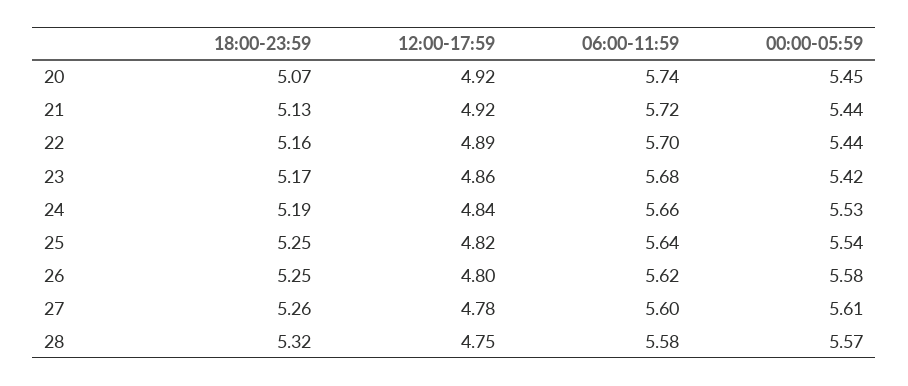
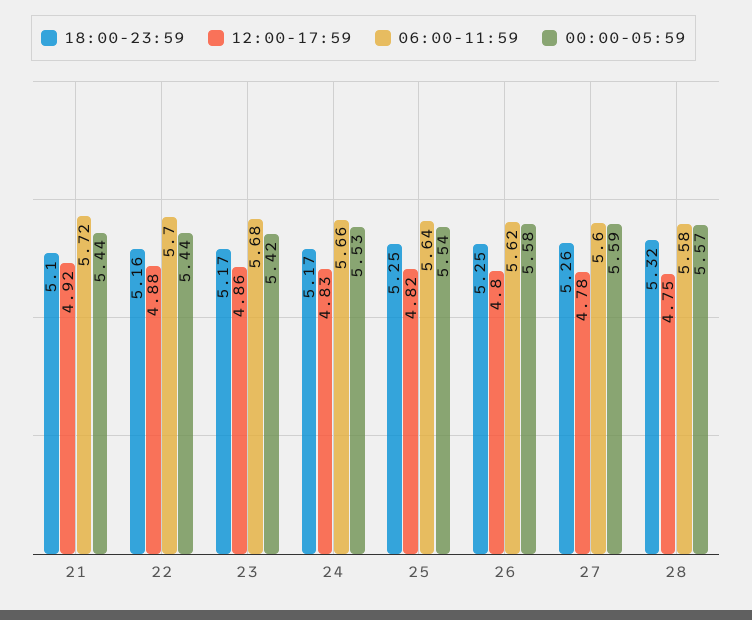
  {
    "18:00-23:59": {
-     "20": 5.07,
-     "21": 5.13,
+     "21": 5.1,
      "22": 5.16,
      "23": 5.17,
-     "24": 5.19,
+     "24": 5.17,
      "25": 5.25,
      "26": 5.25,
      "27": 5.26,
      "28": 5.32
    },
    "12:00-17:59": {
-     "20": 4.92,
      "21": 4.92,
-     "22": 4.89,
+     "22": 4.88,
      "23": 4.86,
-     "24": 4.84,
+     "24": 4.83,
      "25": 4.82,
      "26": 4.8,
      "27": 4.78,
      "28": 4.75
    },
    "06:00-11:59": {
-     "20": 5.74,
      "21": 5.72,
      "22": 5.7,
      "23": 5.68,
      "24": 5.66,
      "25": 5.64,
      "26": 5.62,
      "27": 5.6,
      "28": 5.58
    },
    "00:00-05:59": {
-     "20": 5.45,
      "21": 5.44,
      "22": 5.44,
      "23": 5.42,
      "24": 5.53,
      "25": 5.54,
      "26": 5.58,
-     "27": 5.61,
+     "27": 5.59,
      "28": 5.57
    }
  }

